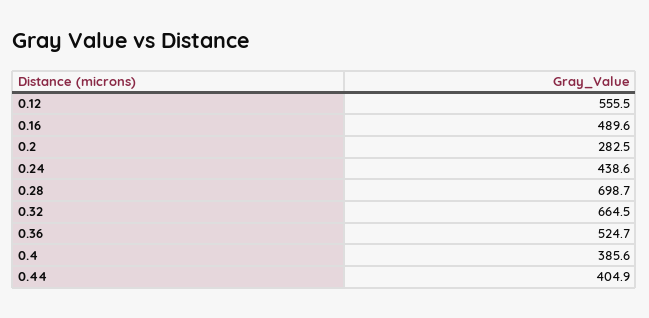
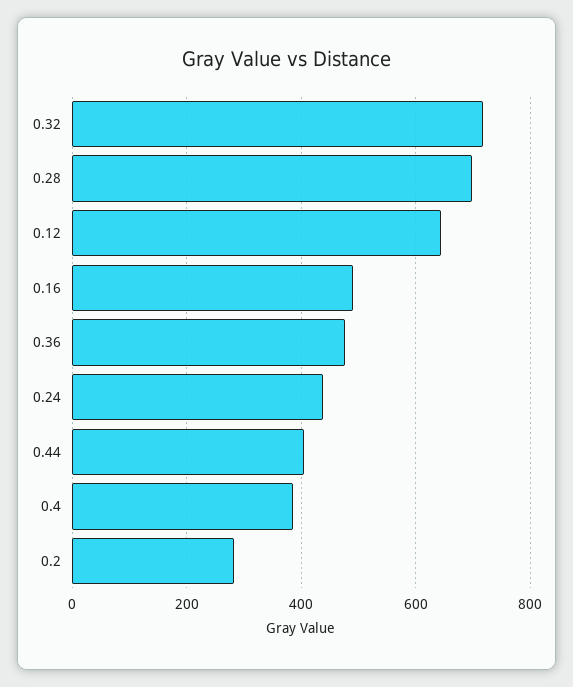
  {
-   "0.12": 555.5,
+   "0.12": 640,
    "0.16": 489.6,
    "0.2": 282.5,
    "0.24": 438.6,
    "0.28": 698.7,
-   "0.32": 664.5,
+   "0.32": 720,
-   "0.36": 524.7,
+   "0.36": 480,
    "0.4": 385.6,
    "0.44": 404.9
  }

